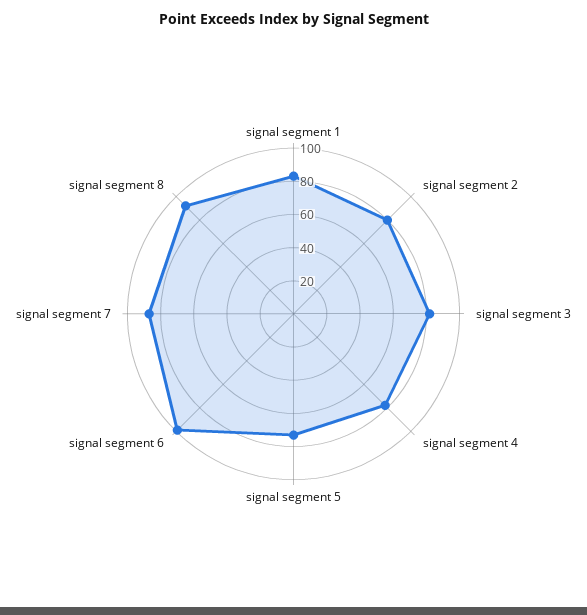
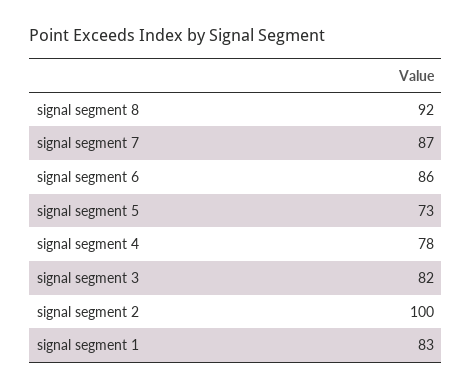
  {
    "signal segment 1": 83,
-   "signal segment 2": 80,
+   "signal segment 2": 100,
    "signal segment 3": 82,
    "signal segment 4": 78,
    "signal segment 5": 73,
-   "signal segment 6": 100,
+   "signal segment 6": 86,
    "signal segment 7": 87,
    "signal segment 8": 92
  }

